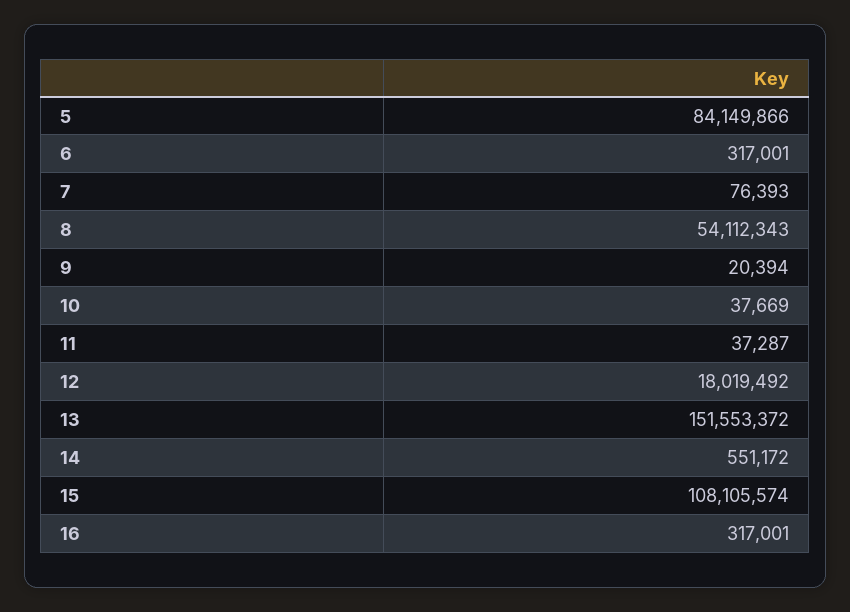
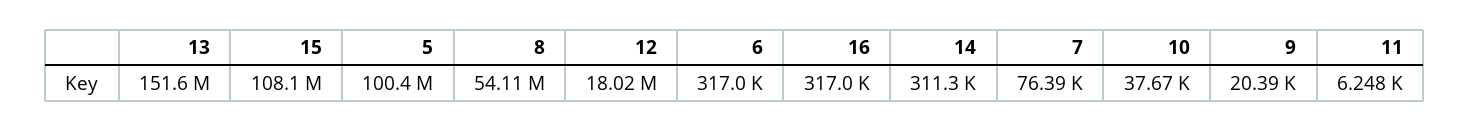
  {
-   "5": 84149866,
+   "5": 100400000,
    "6": 317001,
    "7": 76393,
    "8": 54112343,
    "9": 20394,
    "10": 37669,
-   "11": 37287,
+   "11": 6248,
    "12": 18019492,
    "13": 151553372,
-   "14": 551172,
+   "14": 311300,
    "15": 108105574,
    "16": 317001
  }

